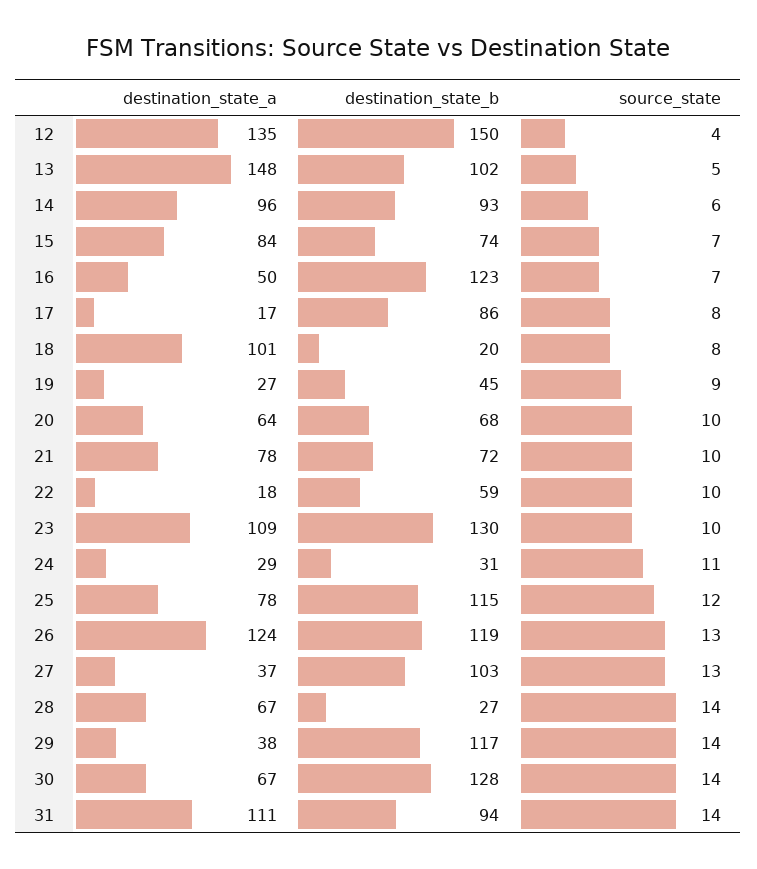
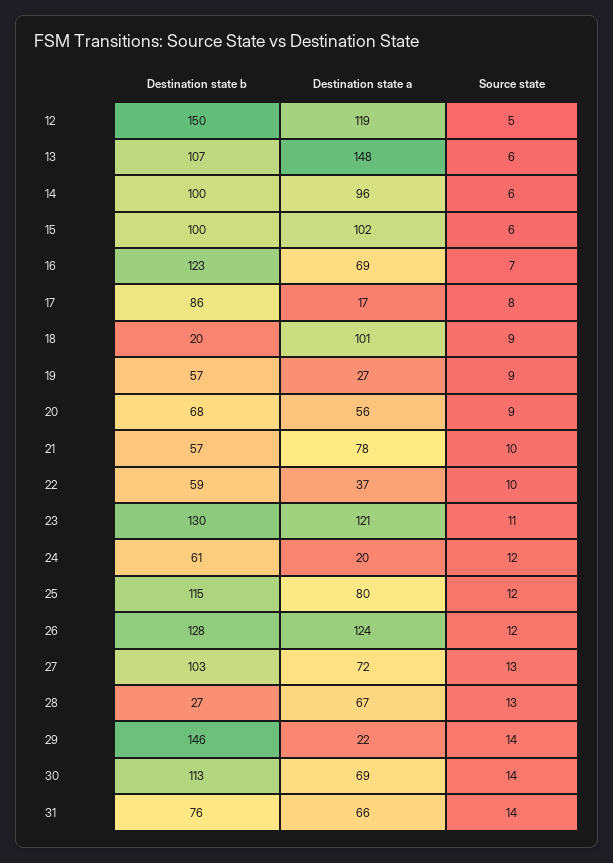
  {
    "destination_state_a": {
-     "12": 135,
+     "12": 119,
      "13": 148,
      "14": 96,
-     "15": 84,
+     "15": 102,
-     "16": 50,
+     "16": 69,
      "17": 17,
      "18": 101,
      "19": 27,
-     "20": 64,
+     "20": 56,
      "21": 78,
-     "22": 18,
+     "22": 37,
-     "23": 109,
+     "23": 121,
-     "24": 29,
+     "24": 20,
-     "25": 78,
+     "25": 80,
      "26": 124,
-     "27": 37,
+     "27": 72,
      "28": 67,
-     "29": 38,
+     "29": 22,
-     "30": 67,
+     "30": 69,
-     "31": 111
+     "31": 66
    },
    "destination_state_b": {
      "12": 150,
-     "13": 102,
+     "13": 107,
-     "14": 93,
+     "14": 100,
-     "15": 74,
+     "15": 100,
      "16": 123,
      "17": 86,
      "18": 20,
-     "19": 45,
+     "19": 57,
      "20": 68,
-     "21": 72,
+     "21": 57,
      "22": 59,
      "23": 130,
-     "24": 31,
+     "24": 61,
      "25": 115,
-     "26": 119,
+     "26": 128,
      "27": 103,
      "28": 27,
-     "29": 117,
+     "29": 146,
-     "30": 128,
+     "30": 113,
-     "31": 94
+     "31": 76
    },
    "source_state": {
-     "12": 4,
+     "12": 5,
-     "13": 5,
+     "13": 6,
      "14": 6,
-     "15": 7,
+     "15": 6,
      "16": 7,
      "17": 8,
-     "18": 8,
+     "18": 9,
      "19": 9,
-     "20": 10,
+     "20": 9,
      "21": 10,
      "22": 10,
-     "23": 10,
+     "23": 11,
-     "24": 11,
+     "24": 12,
      "25": 12,
-     "26": 13,
+     "26": 12,
      "27": 13,
-     "28": 14,
+     "28": 13,
      "29": 14,
      "30": 14,
      "31": 14
    }
  }

